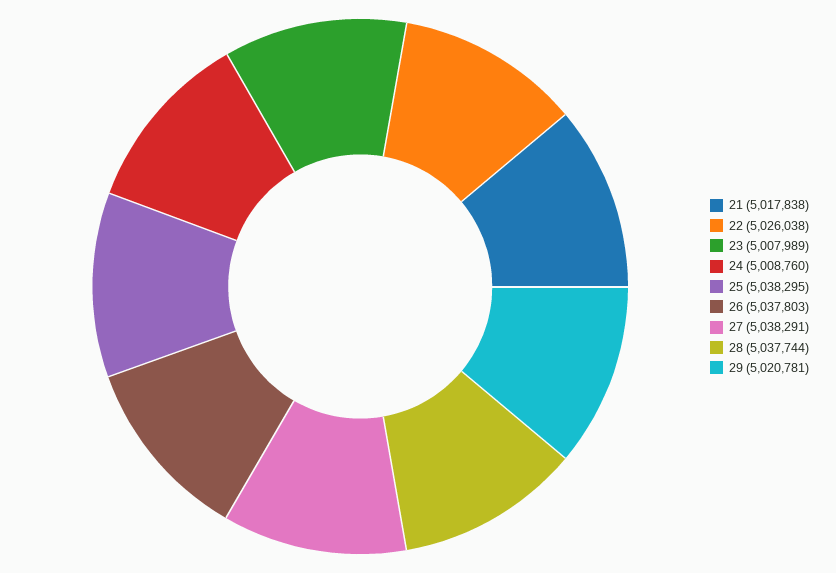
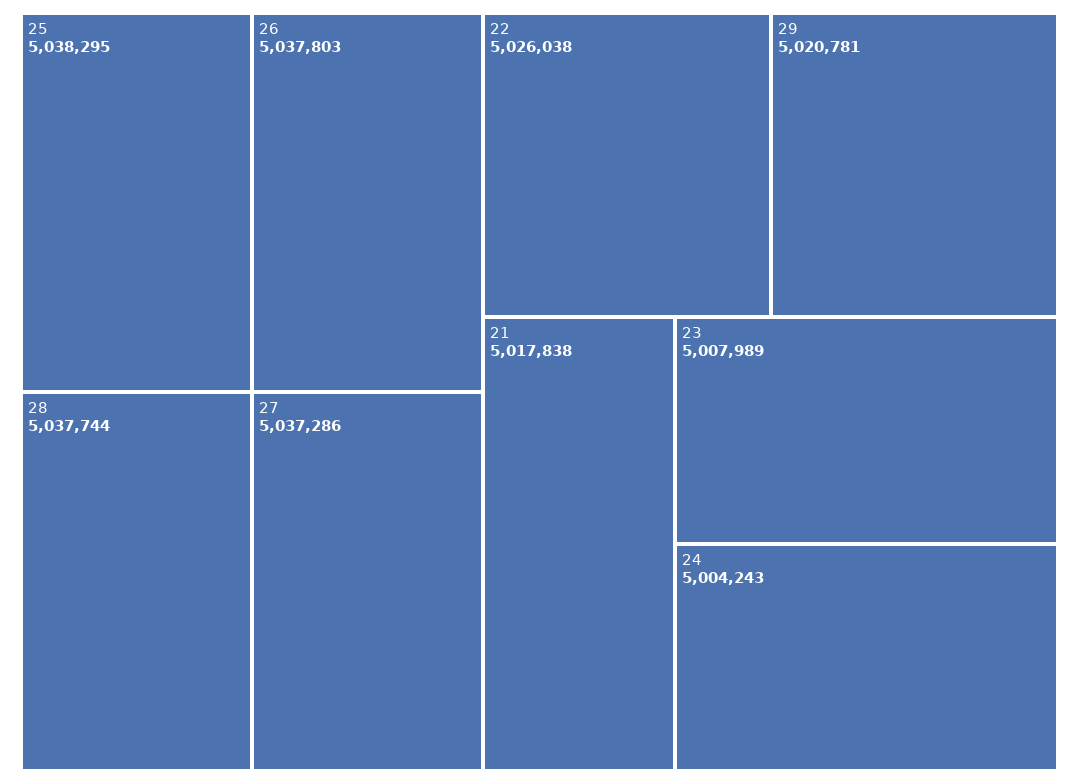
  {
    "21": 5017838,
    "22": 5026038,
    "23": 5007989,
-   "24": 5008760,
+   "24": 5004243,
    "25": 5038295,
    "26": 5037803,
-   "27": 5038291,
+   "27": 5037286,
    "28": 5037744,
    "29": 5020781
  }

